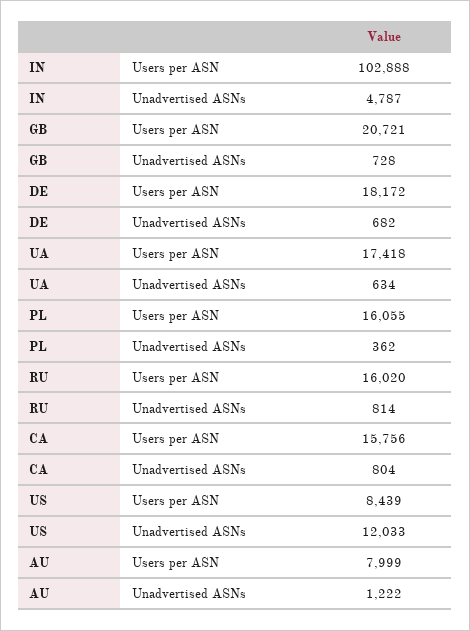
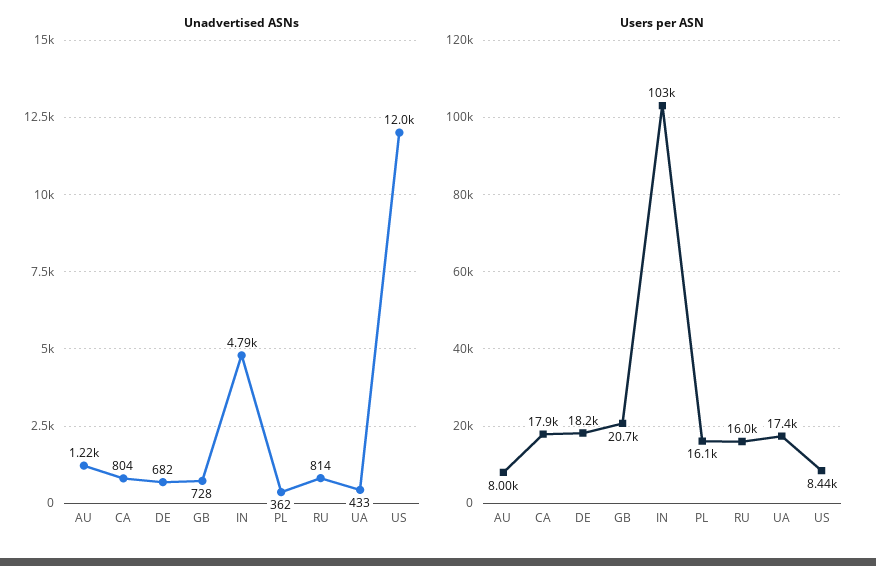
  {
    "Users per ASN": {
      "IN": 102888,
      "GB": 20721,
      "DE": 18172,
      "UA": 17418,
      "PL": 16055,
      "RU": 16020,
-     "CA": 15756,
+     "CA": 17900,
      "US": 8439,
      "AU": 7999
    },
    "Unadvertised ASNs": {
      "IN": 4787,
      "GB": 728,
      "DE": 682,
-     "UA": 634,
+     "UA": 433,
      "PL": 362,
      "RU": 814,
      "CA": 804,
      "US": 12033,
      "AU": 1222
    }
  }

